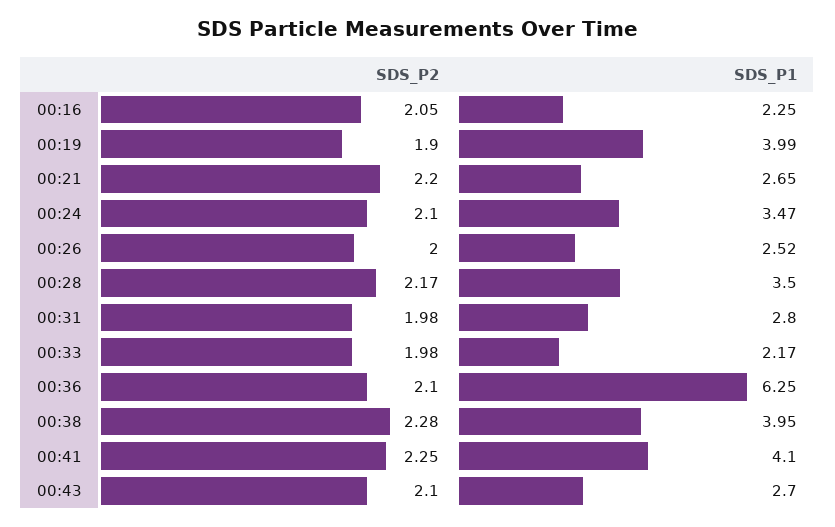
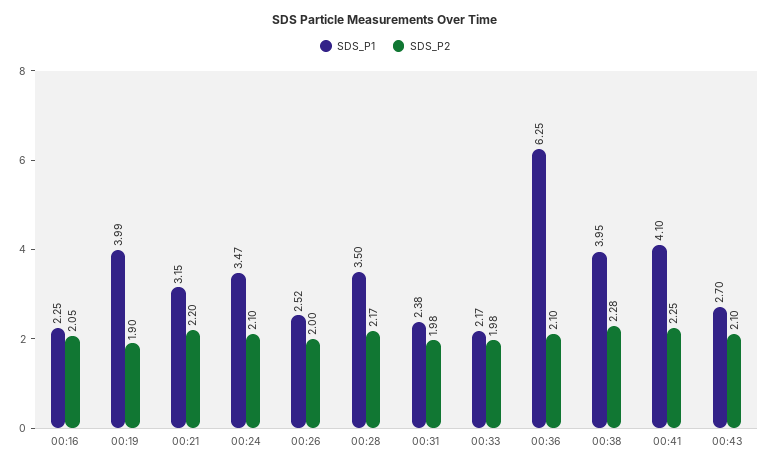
  {
    "SDS_P2": {
      "00:16": 2.05,
      "00:19": 1.9,
      "00:21": 2.2,
      "00:24": 2.1,
      "00:26": 2,
      "00:28": 2.17,
      "00:31": 1.98,
      "00:33": 1.98,
      "00:36": 2.1,
      "00:38": 2.28,
      "00:41": 2.25,
      "00:43": 2.1
    },
    "SDS_P1": {
      "00:16": 2.25,
      "00:19": 3.99,
-     "00:21": 2.65,
+     "00:21": 3.15,
      "00:24": 3.47,
      "00:26": 2.52,
      "00:28": 3.5,
-     "00:31": 2.8,
+     "00:31": 2.38,
      "00:33": 2.17,
      "00:36": 6.25,
      "00:38": 3.95,
      "00:41": 4.1,
      "00:43": 2.7
    }
  }

